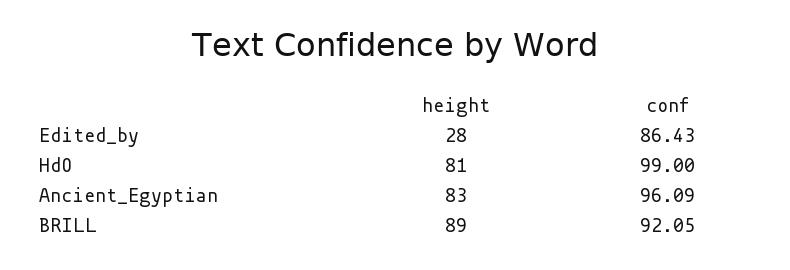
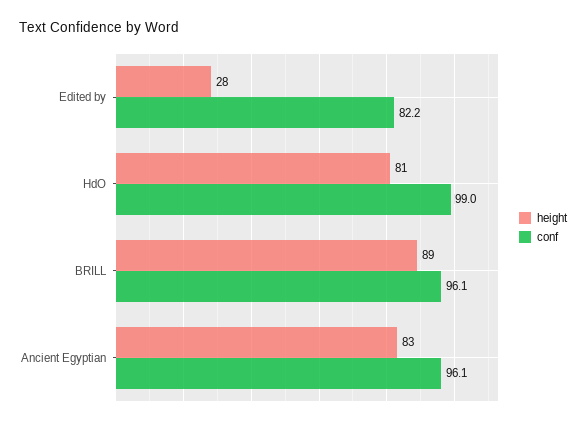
  {
    "height": {
      "Edited_by": 28,
      "HdO": 81,
      "Ancient_Egyptian": 83,
      "BRILL": 89
    },
    "conf": {
-     "Edited_by": 86.43,
+     "Edited_by": 82.2,
      "HdO": 99,
      "Ancient_Egyptian": 96.09,
-     "BRILL": 92.05
+     "BRILL": 96.1
    }
  }

